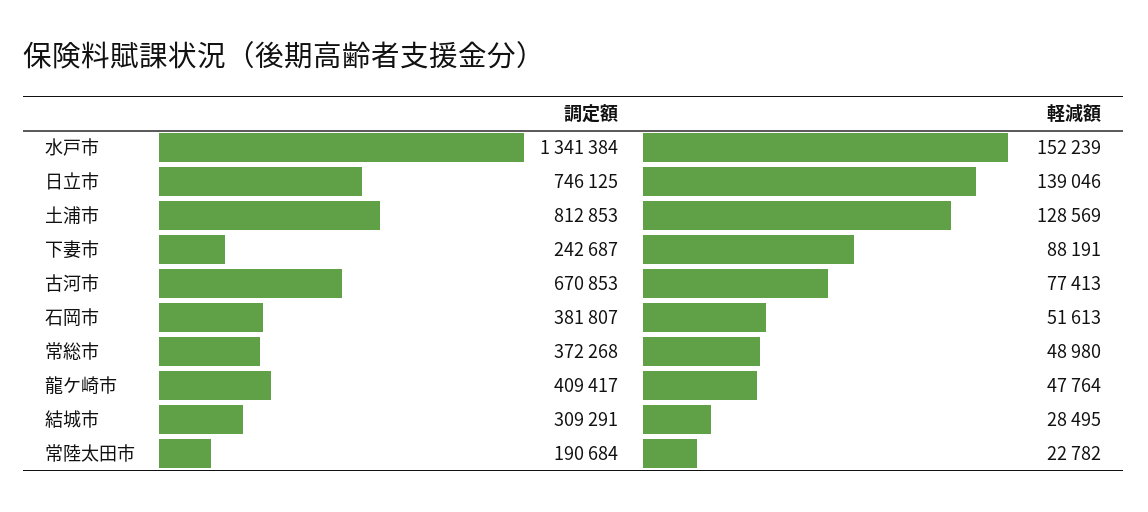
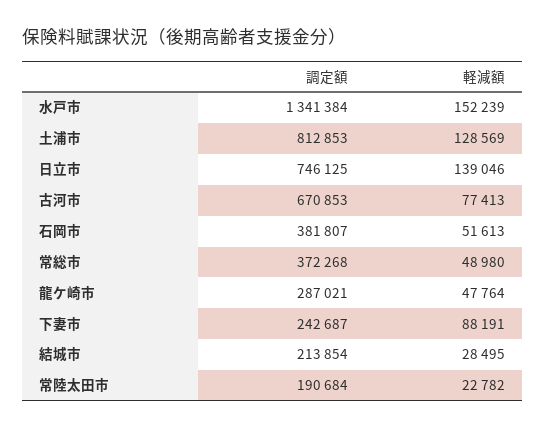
  {
    "調定額": {
      "水戸市": 1341384,
      "日立市": 746125,
      "土浦市": 812853,
      "下妻市": 242687,
      "古河市": 670853,
      "石岡市": 381807,
      "常総市": 372268,
-     "龍ケ崎市": 409417,
+     "龍ケ崎市": 287021,
-     "結城市": 309291,
+     "結城市": 213854,
      "常陸太田市": 190684
    },
    "軽減額": {
      "水戸市": 152239,
      "日立市": 139046,
      "土浦市": 128569,
      "下妻市": 88191,
      "古河市": 77413,
      "石岡市": 51613,
      "常総市": 48980,
      "龍ケ崎市": 47764,
      "結城市": 28495,
      "常陸太田市": 22782
    }
  }

